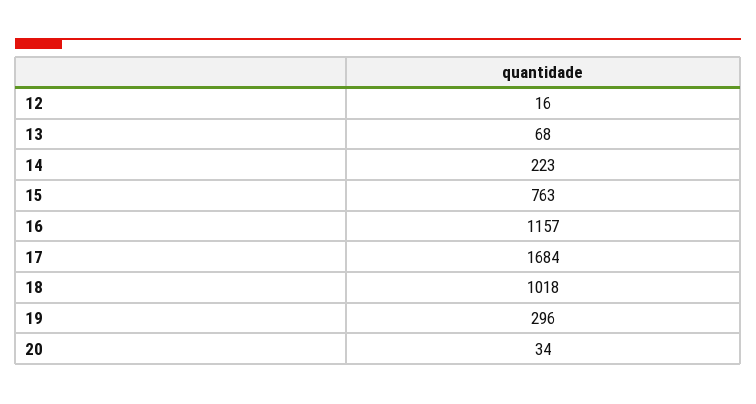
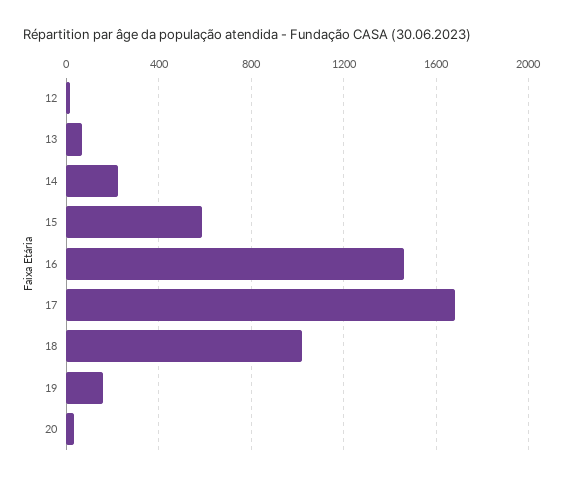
  {
    "12": 16,
    "13": 68,
    "14": 223,
-   "15": 763,
+   "15": 600,
-   "16": 1157,
+   "16": 1450,
    "17": 1684,
    "18": 1018,
-   "19": 296,
+   "19": 150,
    "20": 34
  }

